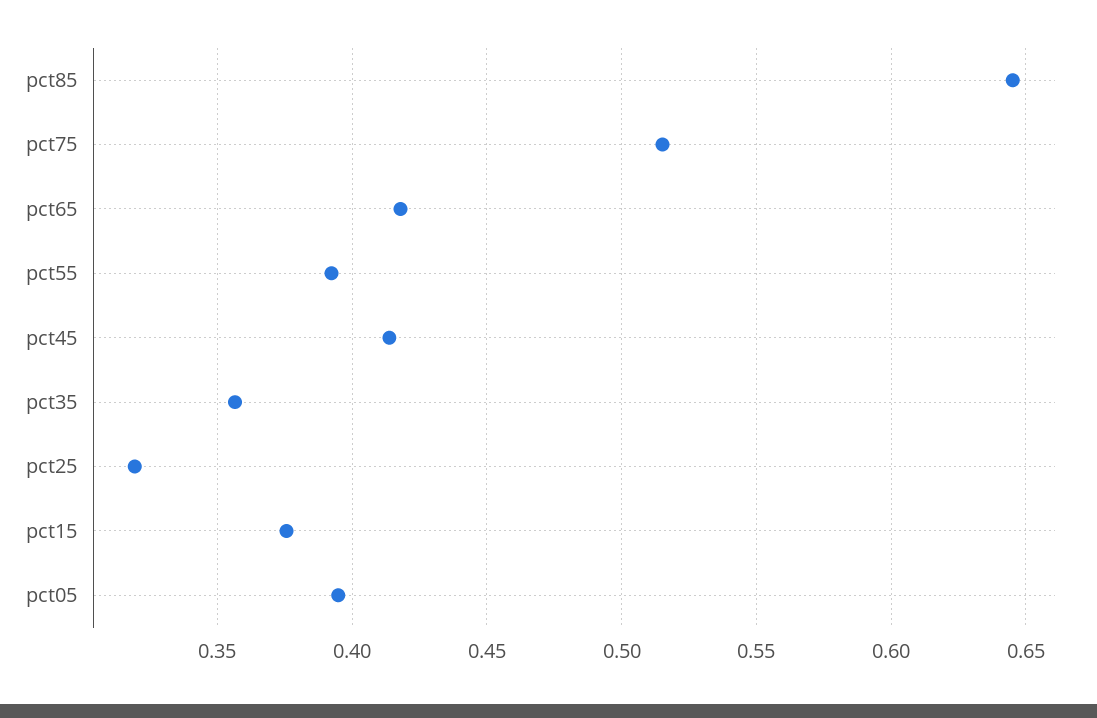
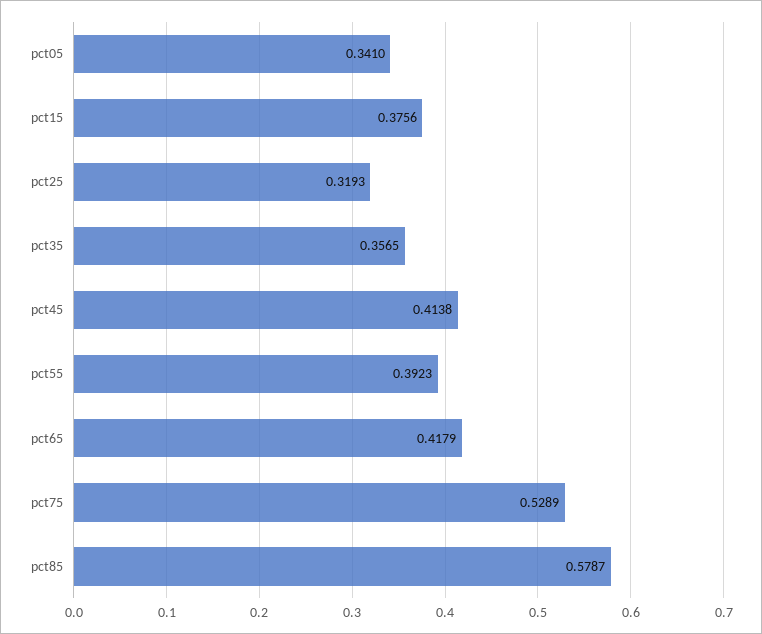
  {
-   "pct85": 0.645,
+   "pct85": 0.5787,
-   "pct75": 0.515,
+   "pct75": 0.5289,
    "pct65": 0.4179,
    "pct55": 0.3923,
    "pct45": 0.4138,
    "pct35": 0.3565,
    "pct25": 0.3193,
    "pct15": 0.3756,
-   "pct05": 0.395
+   "pct05": 0.341
  }

